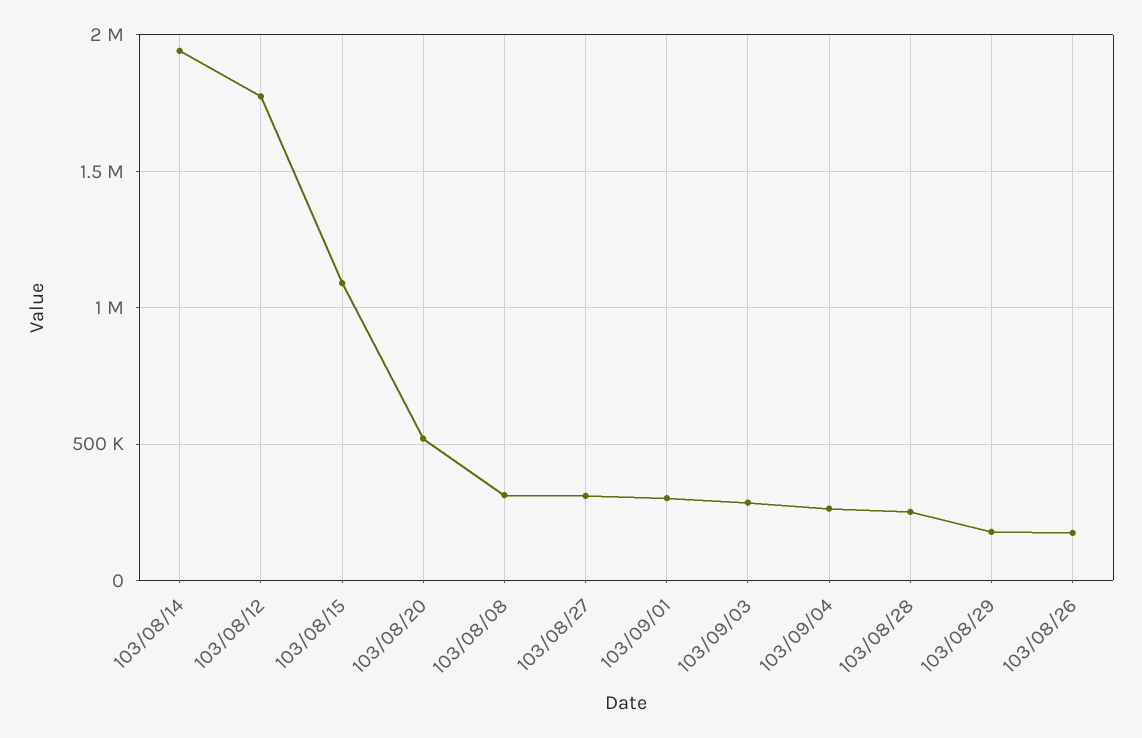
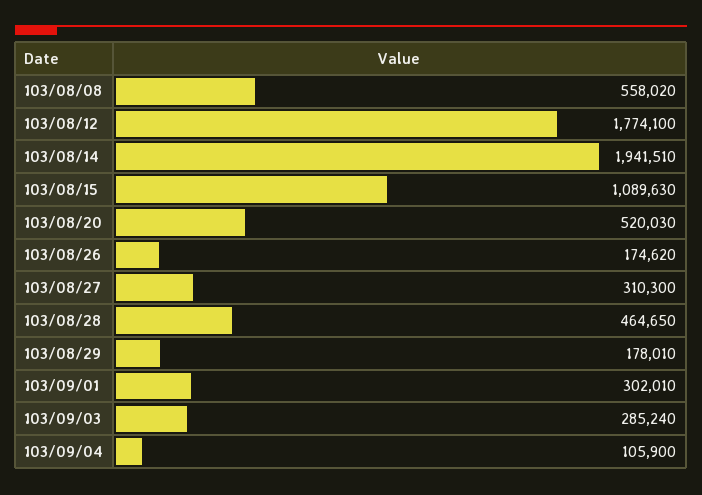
  {
    "103/08/14": 1941510,
    "103/08/12": 1774100,
    "103/08/15": 1089630,
    "103/08/20": 520030,
-   "103/08/08": 300000,
+   "103/08/08": 558020,
    "103/08/27": 310300,
    "103/09/01": 302010,
    "103/09/03": 285240,
-   "103/09/04": 250000,
+   "103/09/04": 105900,
-   "103/08/28": 250000,
+   "103/08/28": 464650,
    "103/08/29": 178010,
    "103/08/26": 174620
  }

